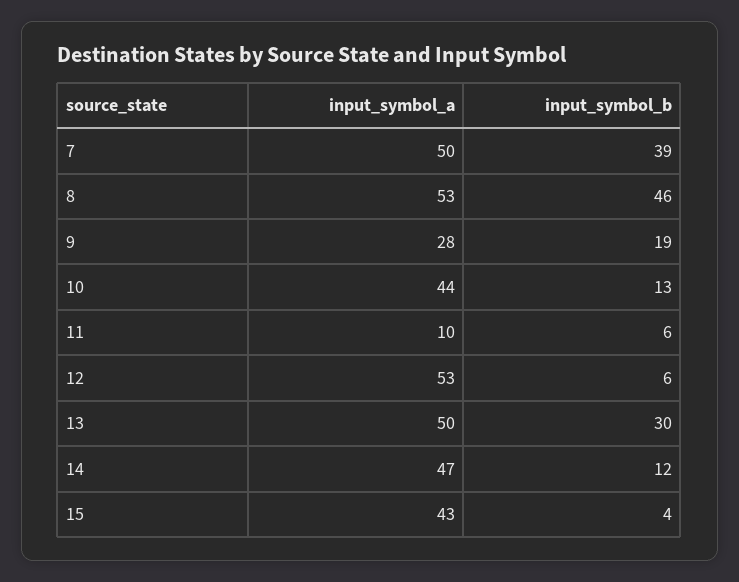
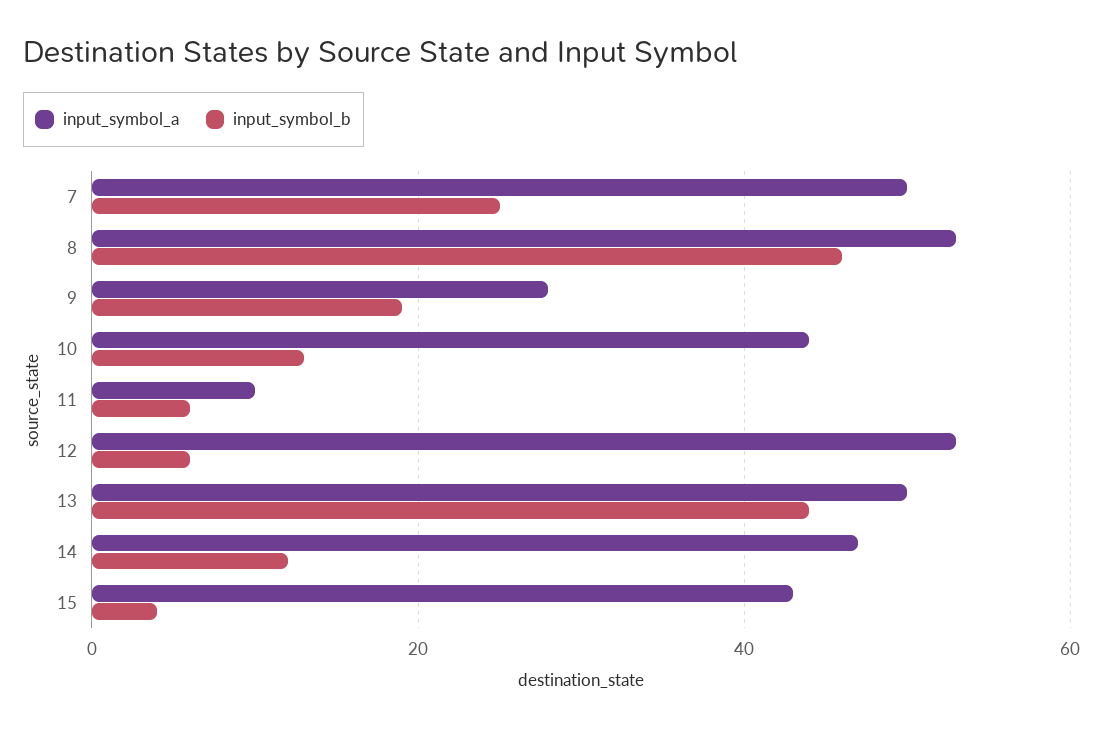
  {
    "input_symbol_a": {
      "7": 50,
      "8": 53,
      "9": 28,
      "10": 44,
      "11": 10,
      "12": 53,
      "13": 50,
      "14": 47,
      "15": 43
    },
    "input_symbol_b": {
-     "7": 39,
+     "7": 25,
      "8": 46,
      "9": 19,
      "10": 13,
      "11": 6,
      "12": 6,
-     "13": 30,
+     "13": 45,
      "14": 12,
      "15": 4
    }
  }

